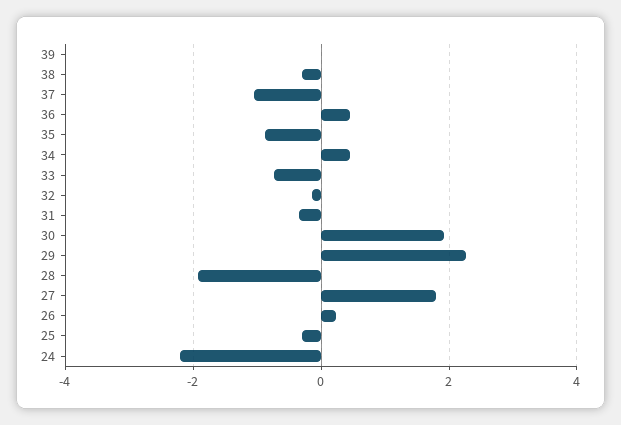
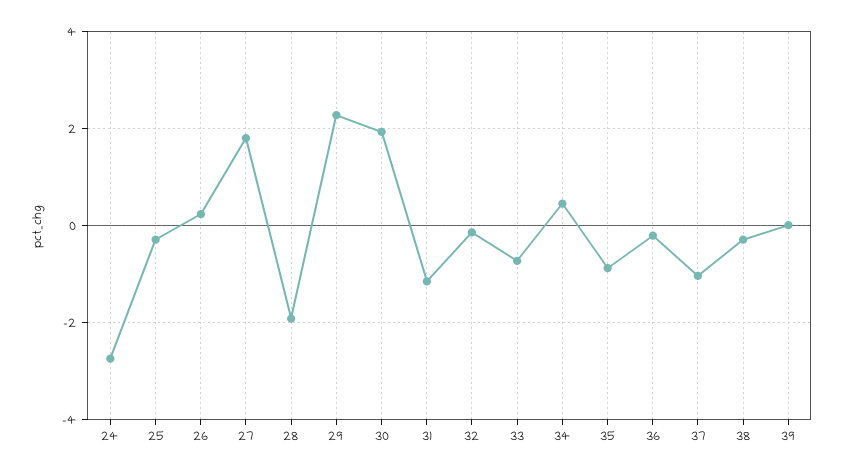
  {
    "39": 0,
    "38": -0.2,
    "37": -1,
-   "36": 0.4,
+   "36": -0.2,
    "35": -0.8,
    "34": 0.4,
    "33": -0.8,
    "32": -0.2,
-   "31": -0.4,
+   "31": -1.2,
    "30": 2,
    "29": 2.2,
    "28": -2,
    "27": 1.8,
    "26": 0.2,
    "25": -0.2,
-   "24": -2.2
+   "24": -2.8
  }

